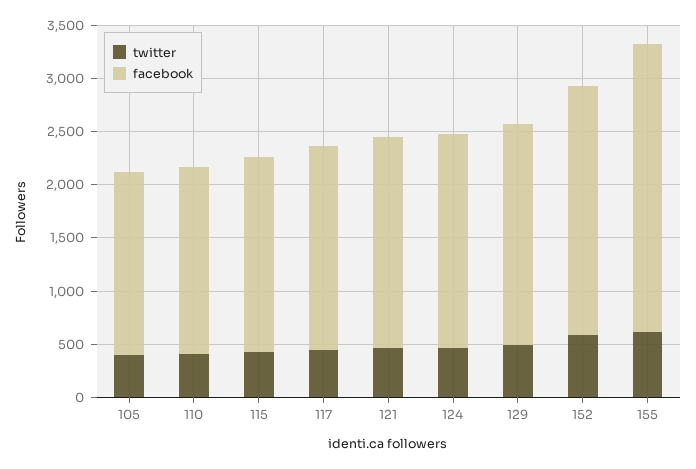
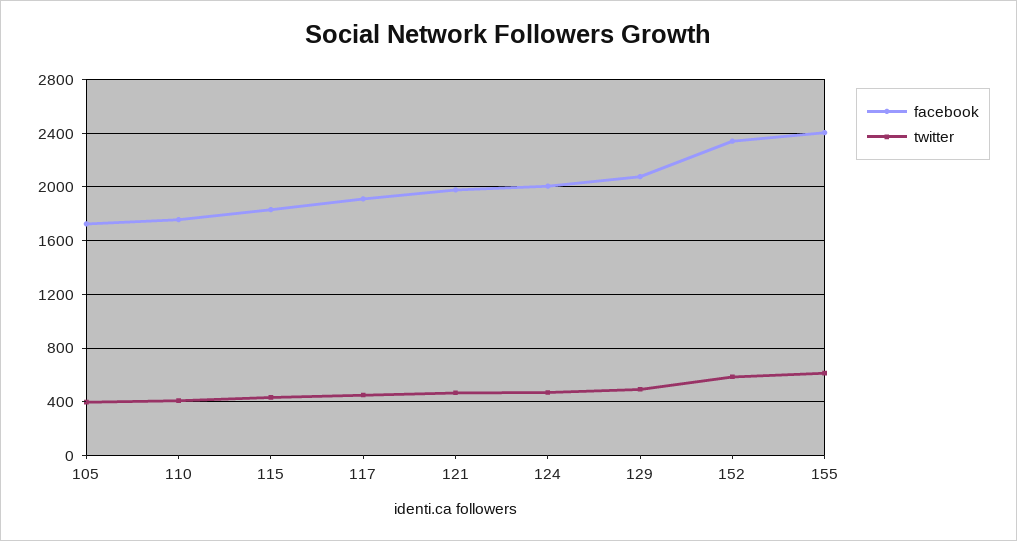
  {
    "twitter": {
      "105": 400,
      "110": 400,
      "115": 450,
      "117": 450,
      "121": 450,
      "124": 450,
      "129": 500,
      "152": 600,
      "155": 600
    },
    "facebook": {
      "105": 1750,
      "110": 1750,
      "115": 1850,
      "117": 1900,
      "121": 2000,
      "124": 2000,
      "129": 2100,
      "152": 2350,
-     "155": 2700
+     "155": 2400
    }
  }

